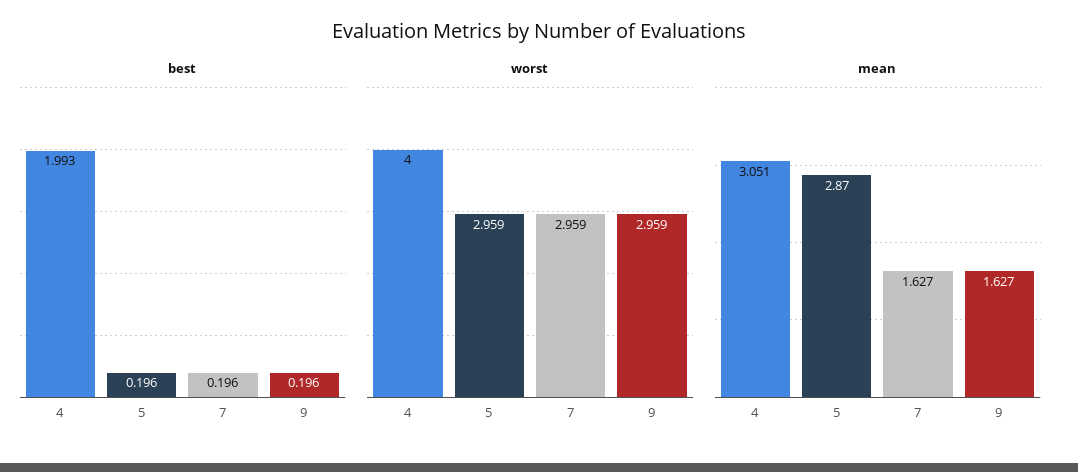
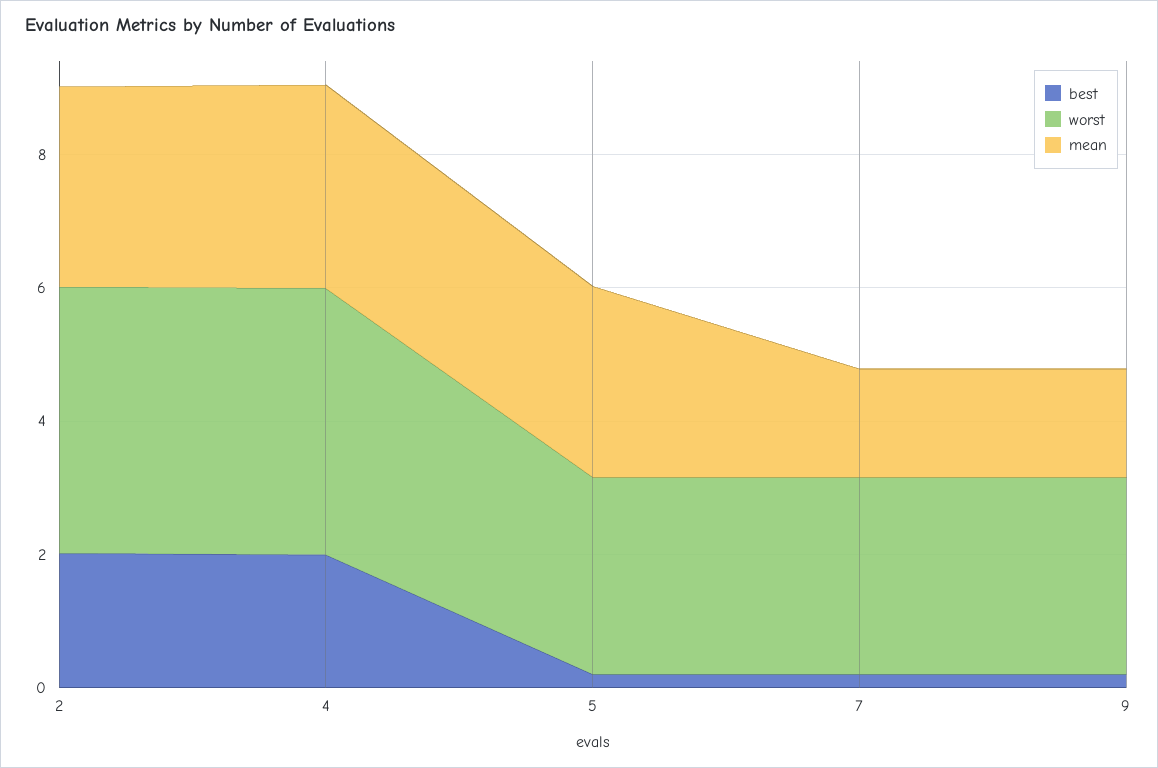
  {
    "best": {
      "4": 1.993,
      "5": 0.196,
      "7": 0.196,
-     "9": 0.196
+     "9": 0.196,
+     "2": 2
    },
    "worst": {
      "4": 4,
      "5": 2.959,
      "7": 2.959,
-     "9": 2.959
+     "9": 2.959,
+     "2": 4
    },
    "mean": {
      "4": 3.051,
      "5": 2.87,
      "7": 1.627,
-     "9": 1.627
+     "9": 1.627,
+     "2": 3
    }
  }

